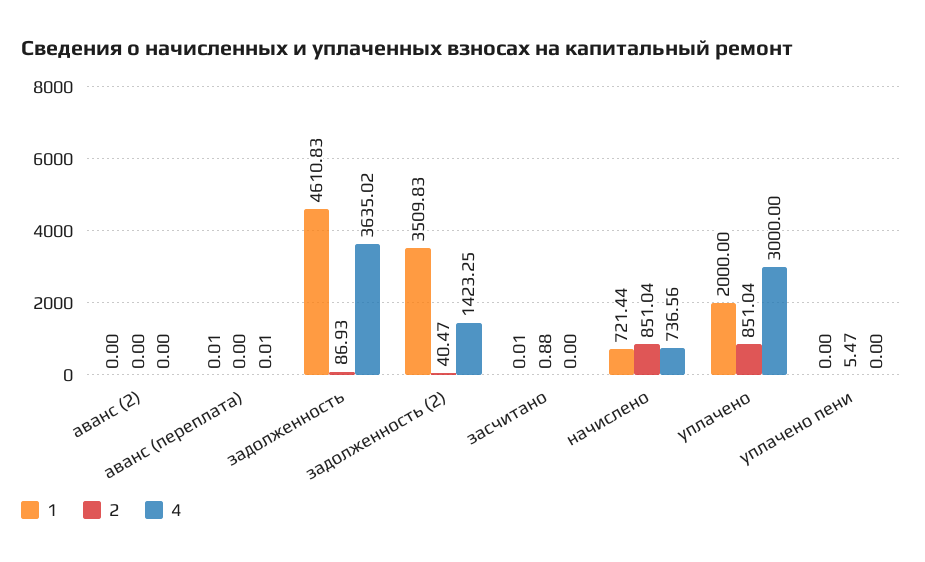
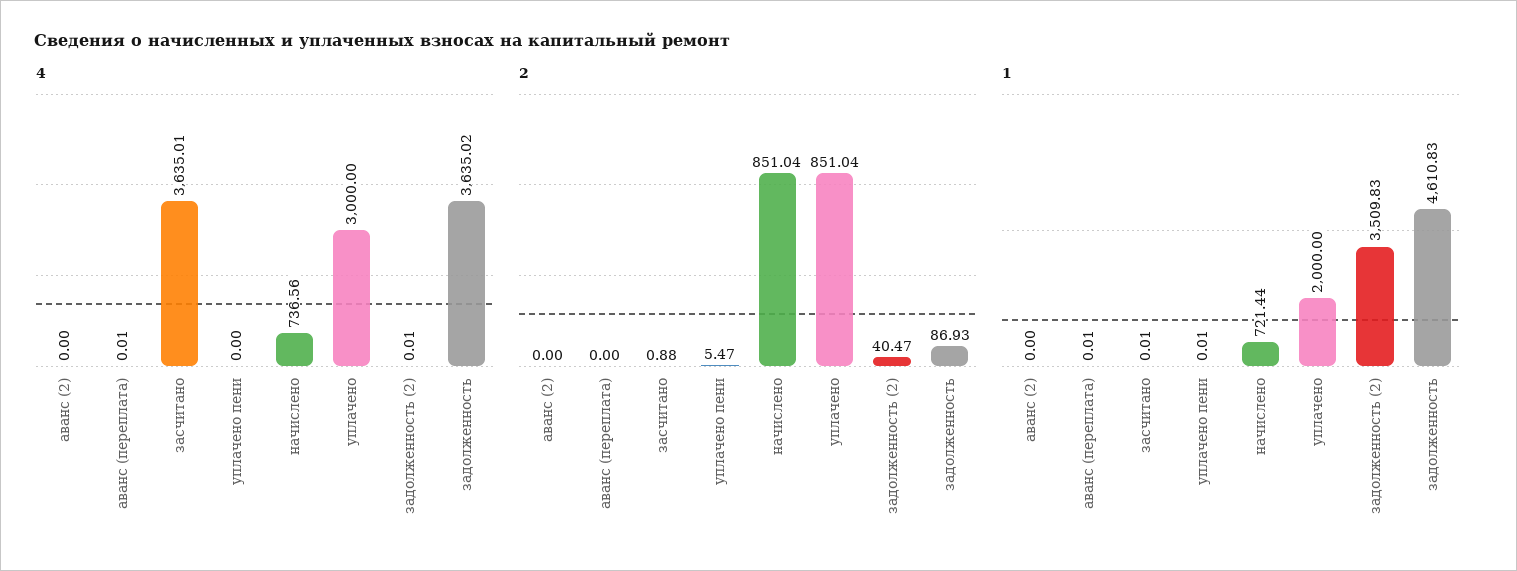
  {
    "1": {
      "аванс (2)": 0,
      "аванс (переплата)": 0.01,
      "задолженность": 4610.83,
      "задолженность (2)": 3509.83,
      "засчитано": 0.01,
      "начислено": 721.44,
      "уплачено": 2000,
-     "уплачено пени": 0
+     "уплачено пени": 0.01
    },
    "2": {
      "аванс (2)": 0,
      "аванс (переплата)": 0,
      "задолженность": 86.93,
      "задолженность (2)": 40.47,
      "засчитано": 0.88,
      "начислено": 851.04,
      "уплачено": 851.04,
      "уплачено пени": 5.47
    },
    "4": {
      "аванс (2)": 0,
      "аванс (переплата)": 0.01,
      "задолженность": 3635.02,
-     "задолженность (2)": 1423.25,
+     "задолженность (2)": 0.01,
-     "засчитано": 0,
+     "засчитано": 3635.01,
      "начислено": 736.56,
      "уплачено": 3000,
      "уплачено пени": 0
    }
  }

